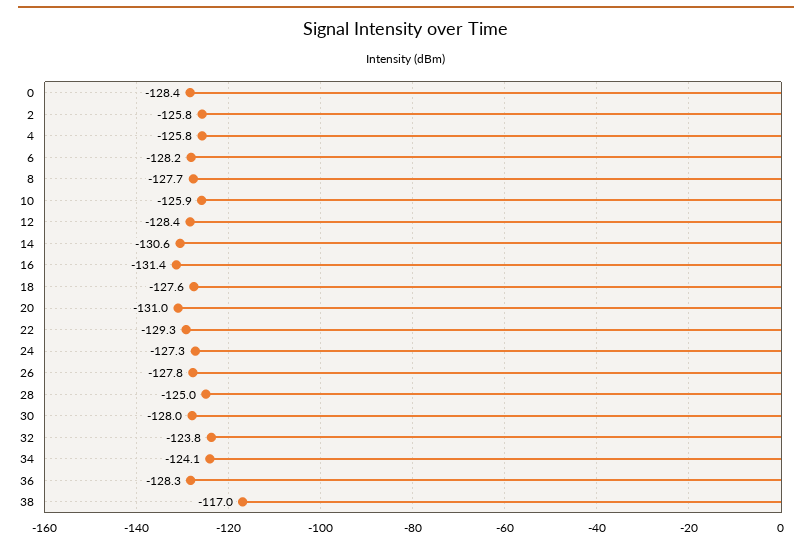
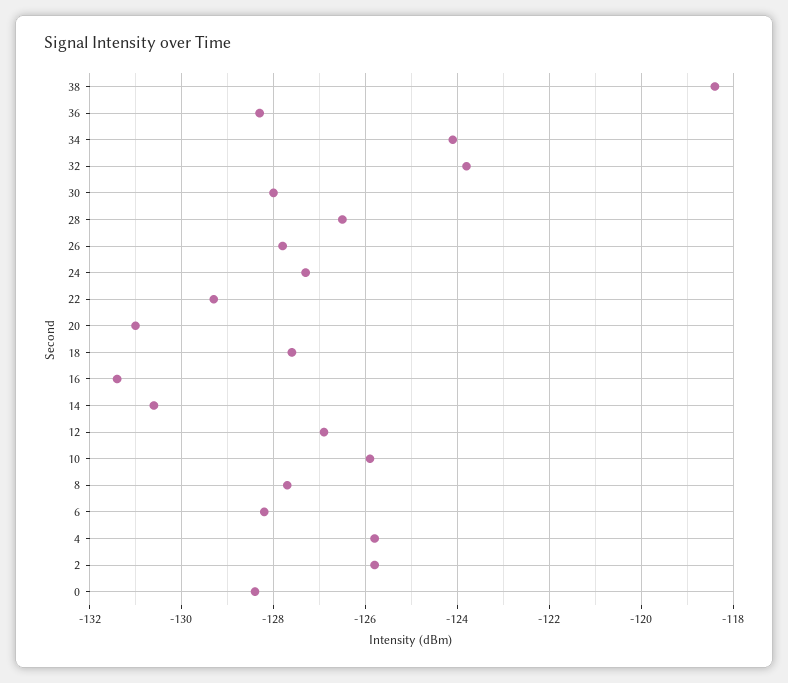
  {
    "0": -128.4,
    "2": -125.8,
    "4": -125.8,
    "6": -128.2,
    "8": -127.7,
    "10": -125.9,
-   "12": -128.4,
+   "12": -127,
    "14": -130.6,
    "16": -131.4,
    "18": -127.6,
    "20": -131,
    "22": -129.3,
    "24": -127.3,
    "26": -127.8,
-   "28": -125,
+   "28": -126.5,
    "30": -128,
    "32": -123.8,
    "34": -124.1,
    "36": -128.3,
-   "38": -117
+   "38": -118.5
  }

